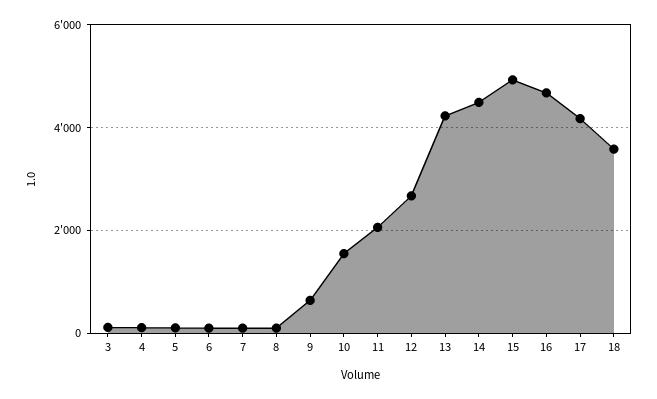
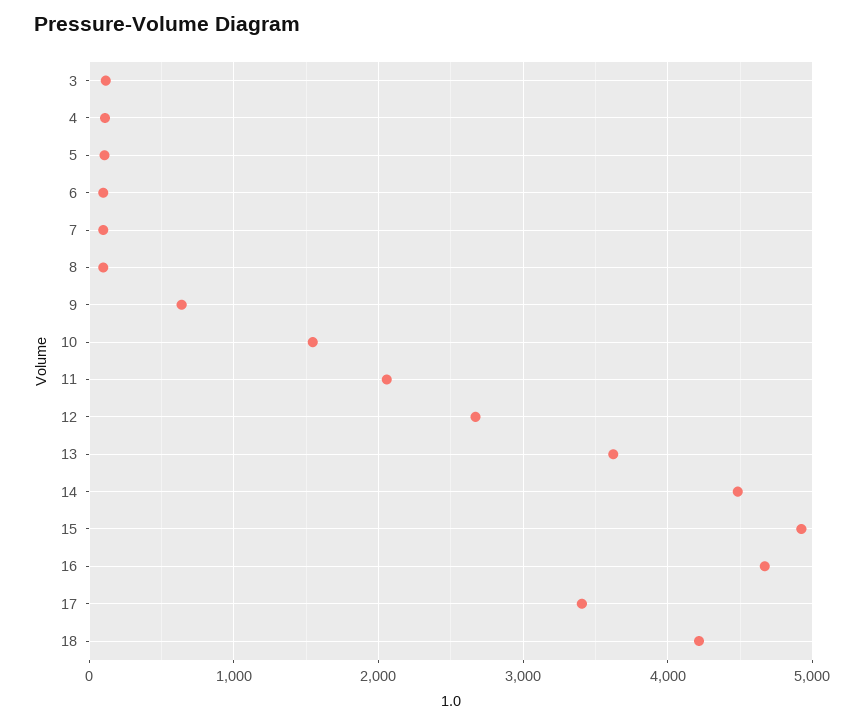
  {
    "3": 100,
    "4": 100,
    "5": 100,
    "6": 100,
    "7": 100,
    "8": 100,
    "9": 600,
    "10": 1500,
    "11": 2100,
    "12": 2700,
-   "13": 4200,
+   "13": 3600,
    "14": 4500,
    "15": 4900,
    "16": 4700,
-   "17": 4200,
+   "17": 3400,
-   "18": 3600
+   "18": 4200
  }

